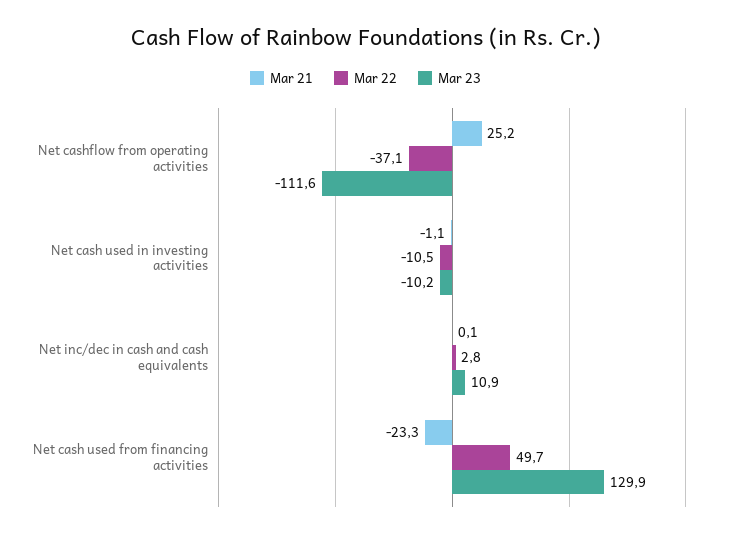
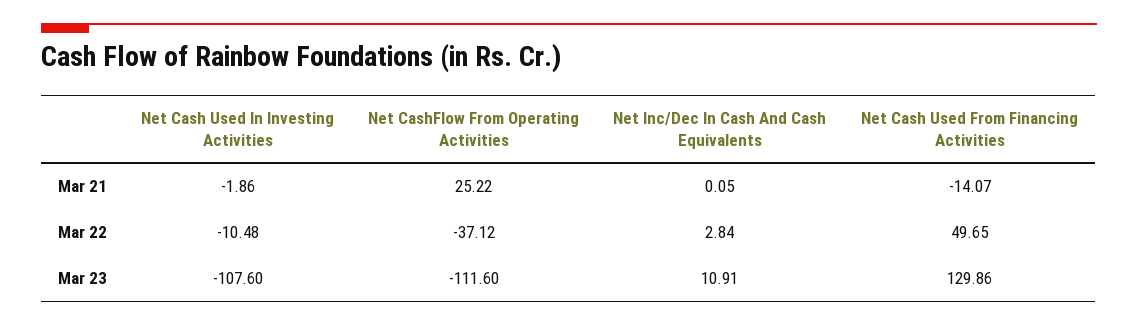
  {
    "Mar 21": {
      "Net cashflow from operating activities": 25.22,
-     "Net cash used in investing activities": -1.1,
+     "Net cash used in investing activities": -1.86,
      "Net inc/dec in cash and cash equivalents": 0.05,
-     "Net cash used from financing activities": -23.3
+     "Net cash used from financing activities": -14.07
    },
    "Mar 22": {
      "Net cashflow from operating activities": -37.12,
      "Net cash used in investing activities": -10.48,
      "Net inc/dec in cash and cash equivalents": 2.84,
      "Net cash used from financing activities": 49.65
    },
    "Mar 23": {
      "Net cashflow from operating activities": -111.6,
-     "Net cash used in investing activities": -10.2,
+     "Net cash used in investing activities": -107.6,
      "Net inc/dec in cash and cash equivalents": 10.91,
      "Net cash used from financing activities": 129.86
    }
  }

